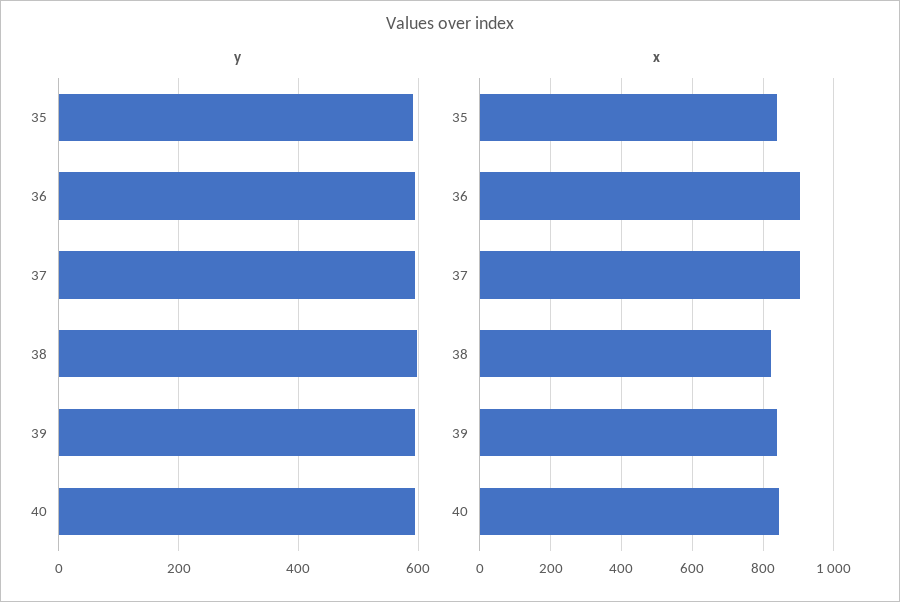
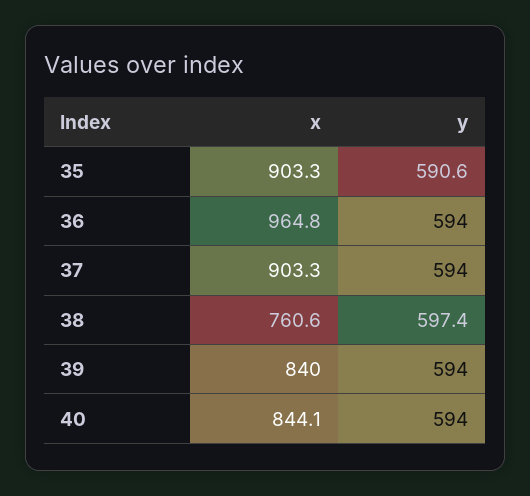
  {
    "y": {
      "35": 590.6,
      "36": 594,
      "37": 594,
      "38": 597.4,
      "39": 594,
      "40": 594
    },
    "x": {
-     "35": 840,
+     "35": 903.3,
-     "36": 900,
+     "36": 964.8,
      "37": 903.3,
-     "38": 820,
+     "38": 760.6,
      "39": 840,
      "40": 844.1
    }
  }

